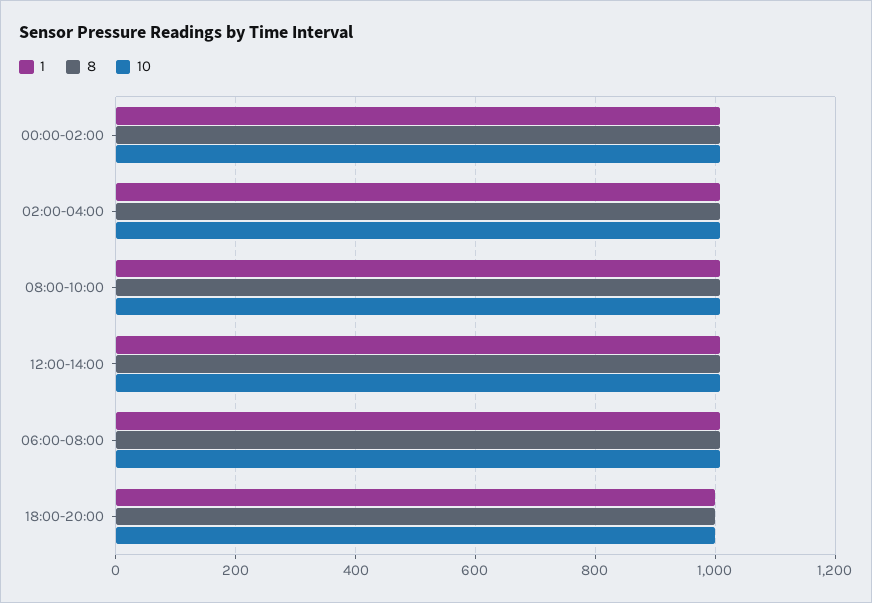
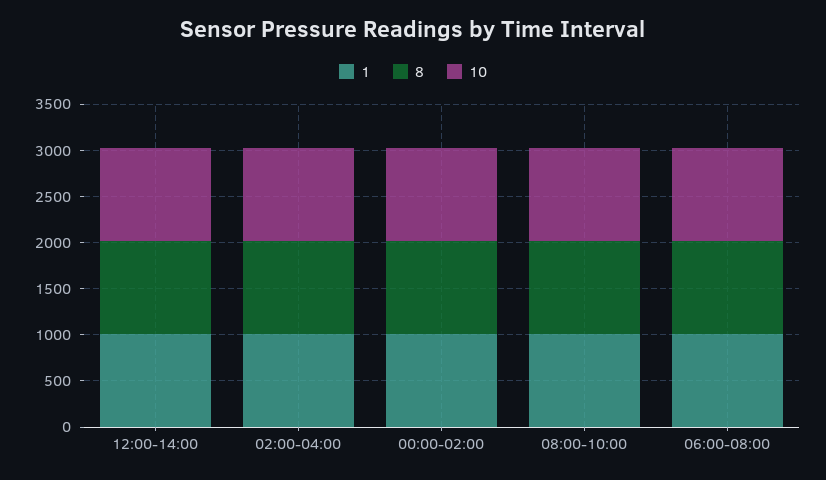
  {
    "1": {
      "00:00-02:00": 1000,
      "02:00-04:00": 1000,
      "08:00-10:00": 1000,
      "12:00-14:00": 1000,
-     "06:00-08:00": 1000,
+     "06:00-08:00": 1000
-     "18:00-20:00": 1000
    },
    "8": {
      "00:00-02:00": 1000,
      "02:00-04:00": 1000,
      "08:00-10:00": 1000,
      "12:00-14:00": 1000,
-     "06:00-08:00": 1000,
+     "06:00-08:00": 1000
-     "18:00-20:00": 1000
    },
    "10": {
      "00:00-02:00": 1000,
      "02:00-04:00": 1000,
      "08:00-10:00": 1000,
      "12:00-14:00": 1000,
-     "06:00-08:00": 1000,
+     "06:00-08:00": 1000
-     "18:00-20:00": 1000
    }
  }

